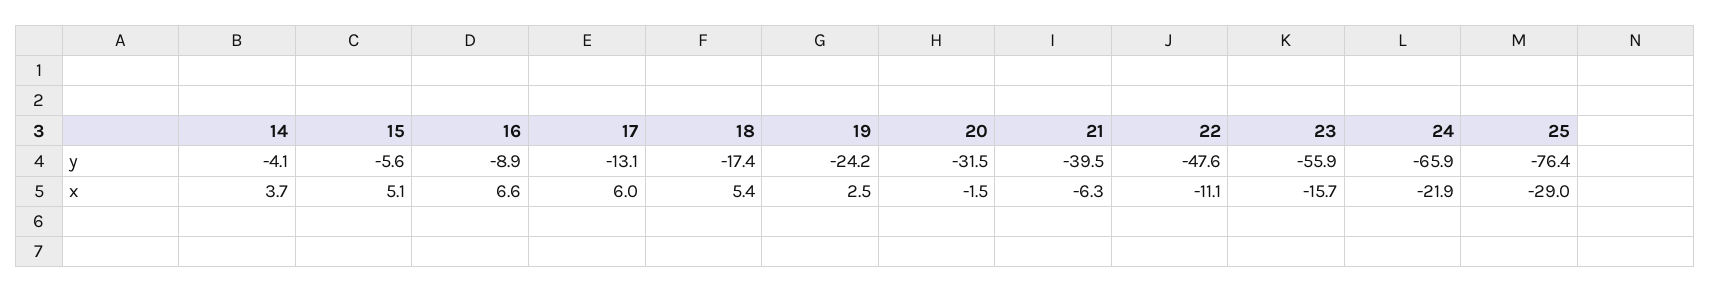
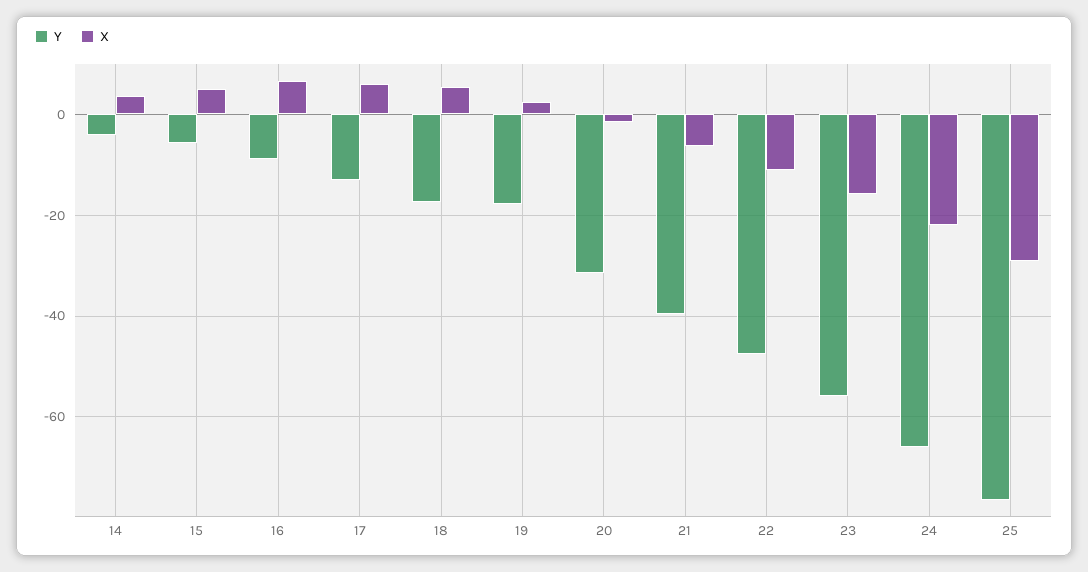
  {
    "y": {
      "14": -4.1,
      "15": -5.6,
      "16": -8.9,
      "17": -13.1,
      "18": -17.4,
-     "19": -24.2,
+     "19": -18,
      "20": -31.5,
      "21": -39.5,
      "22": -47.6,
      "23": -55.9,
      "24": -65.9,
      "25": -76.4
    },
    "x": {
      "14": 3.7,
      "15": 5.1,
      "16": 6.6,
      "17": 6,
      "18": 5.4,
      "19": 2.5,
      "20": -1.5,
      "21": -6.3,
      "22": -11.1,
      "23": -15.7,
      "24": -21.9,
      "25": -29
    }
  }

